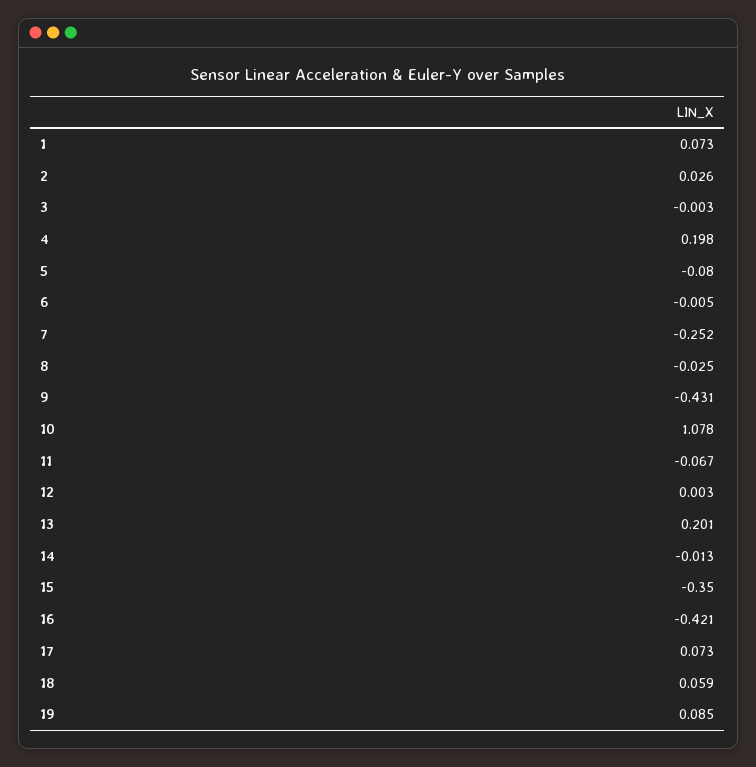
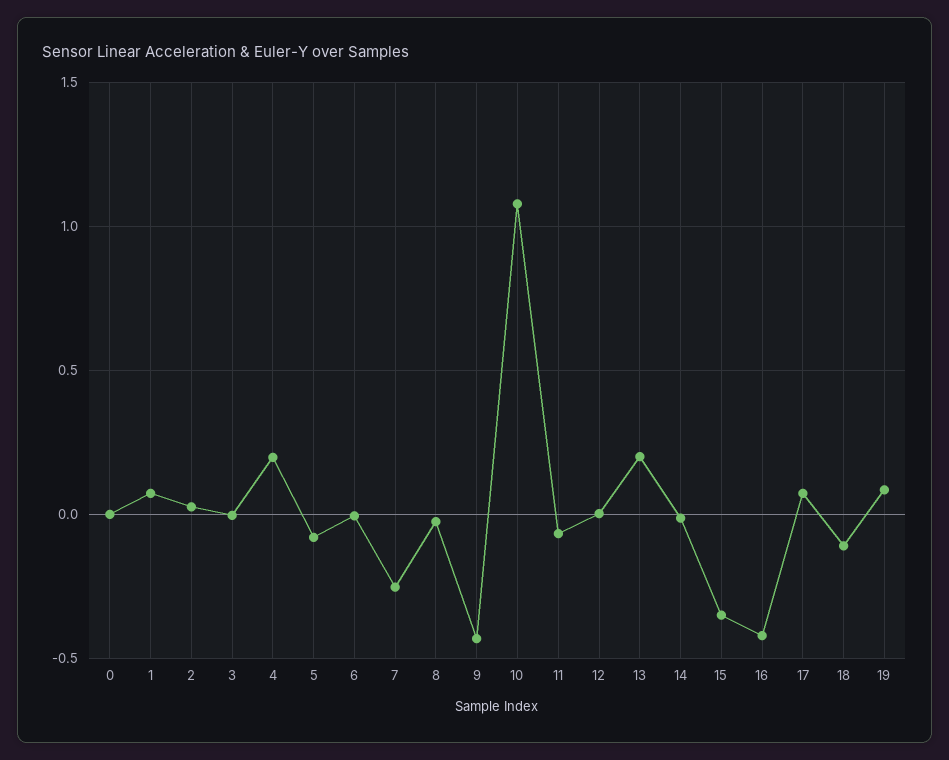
  {
    "1": 0.073,
    "2": 0.026,
    "3": -0.003,
    "4": 0.198,
    "5": -0.08,
    "6": -0.005,
    "7": -0.252,
    "8": -0.025,
    "9": -0.431,
    "10": 1.078,
    "11": -0.067,
    "12": 0.003,
    "13": 0.201,
    "14": -0.013,
    "15": -0.35,
    "16": -0.421,
    "17": 0.073,
-   "18": 0.059,
+   "18": -0.1,
-   "19": 0.085
+   "19": 0.085,
+   "0": 0
  }

